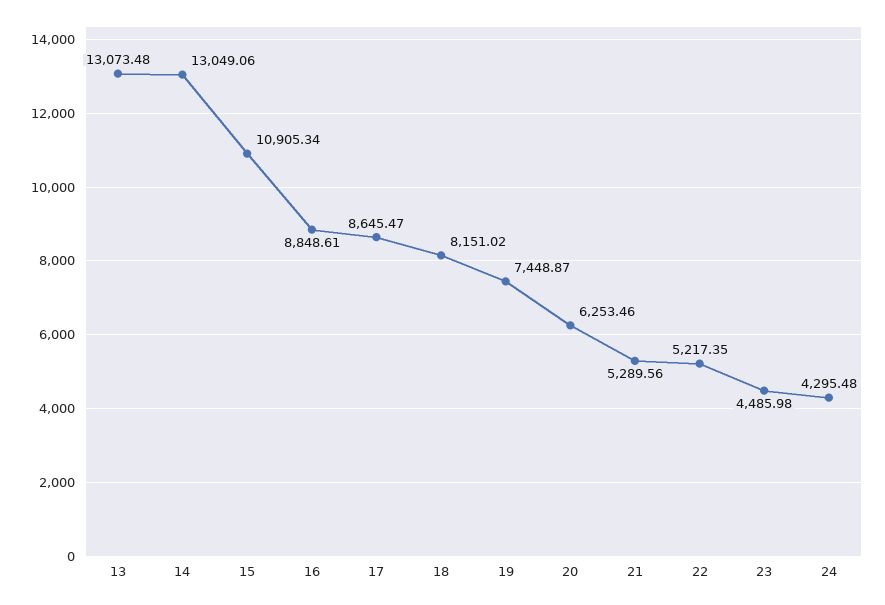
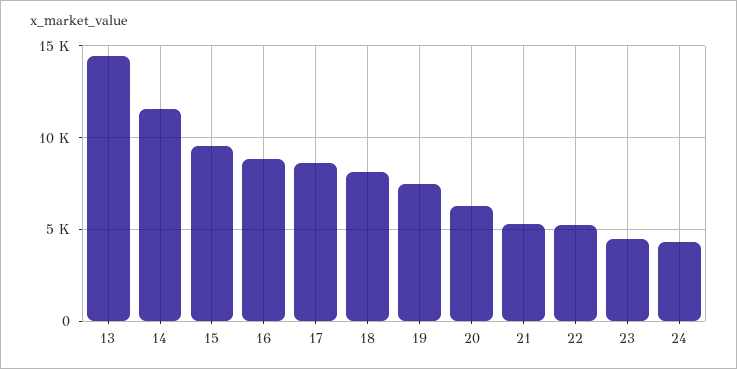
  {
-   "13": 13073.48,
+   "13": 14500,
-   "14": 13049.06,
+   "14": 11500,
-   "15": 10905.34,
+   "15": 9500,
    "16": 8848.61,
    "17": 8645.47,
    "18": 8151.02,
    "19": 7448.87,
    "20": 6253.46,
    "21": 5289.56,
    "22": 5217.35,
    "23": 4485.98,
    "24": 4295.48
  }

